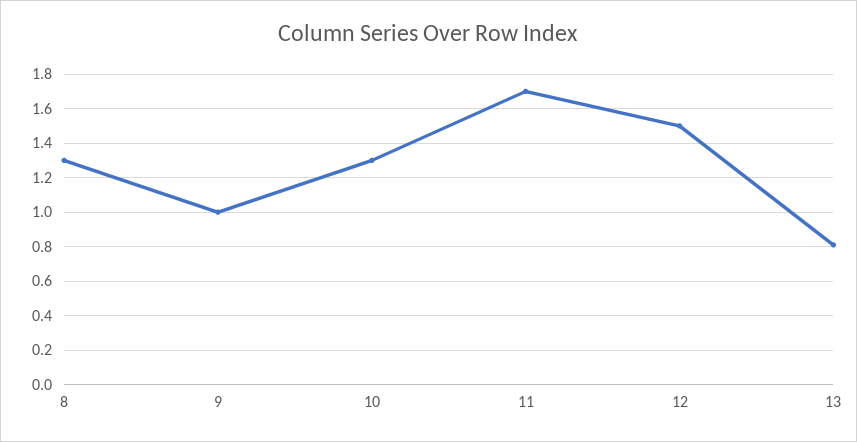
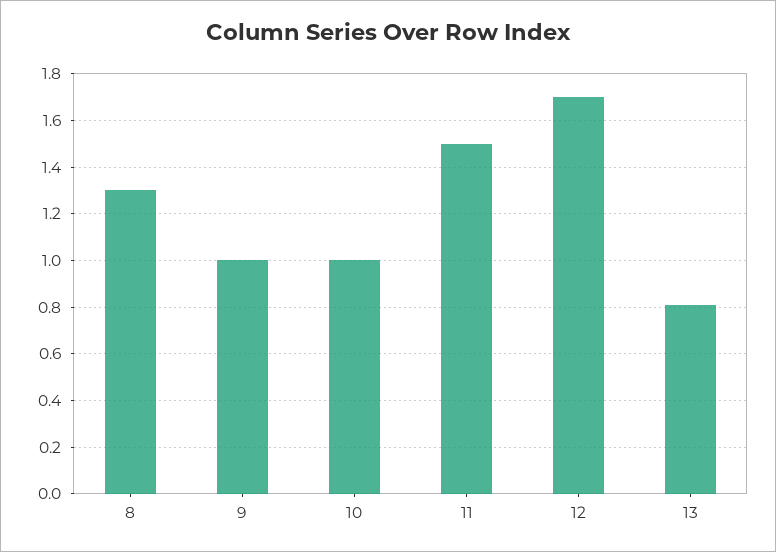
  {
    "8": 1.3,
    "9": 1,
-   "10": 1.3,
+   "10": 1,
-   "11": 1.7,
+   "11": 1.5,
-   "12": 1.5,
+   "12": 1.7,
    "13": 0.8
  }

